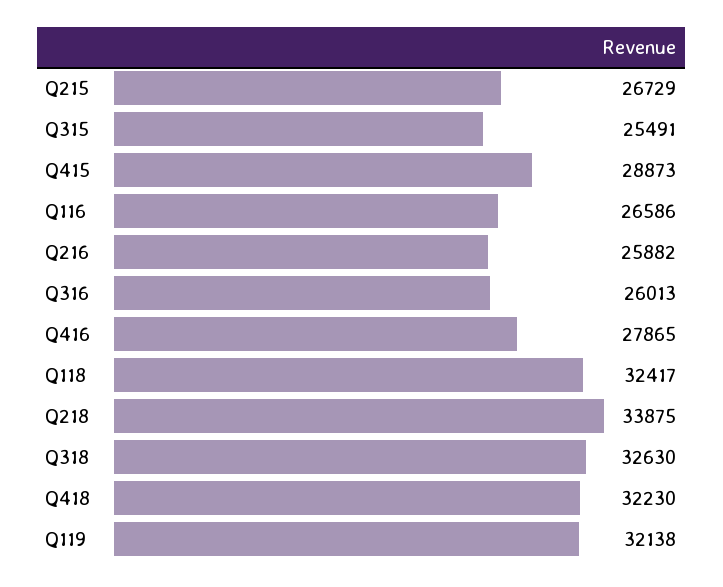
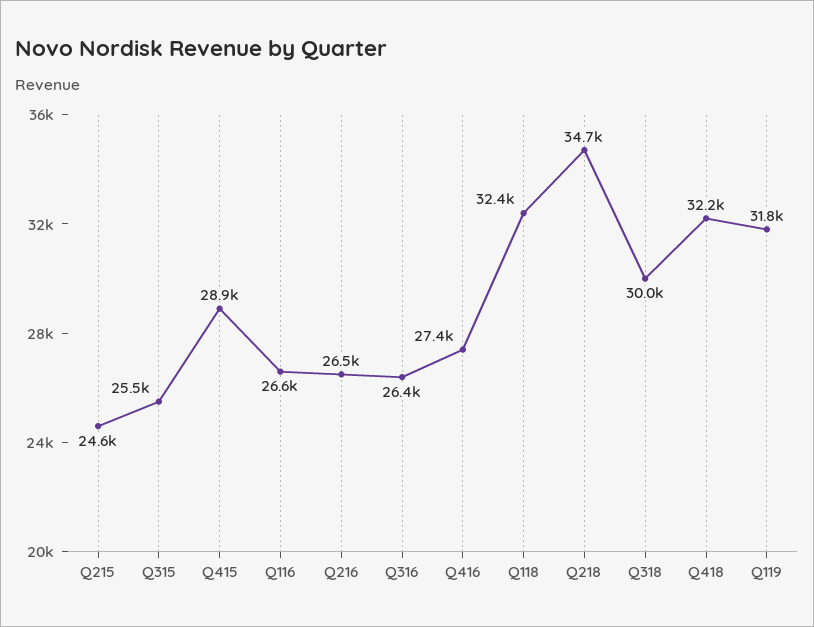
  {
-   "Q215": 26729,
+   "Q215": 24600,
    "Q315": 25491,
    "Q415": 28873,
    "Q116": 26586,
-   "Q216": 25882,
+   "Q216": 26500,
-   "Q316": 26013,
+   "Q316": 26400,
-   "Q416": 27865,
+   "Q416": 27400,
    "Q118": 32417,
-   "Q218": 33875,
+   "Q218": 34700,
-   "Q318": 32630,
+   "Q318": 30000,
    "Q418": 32230,
-   "Q119": 32138
+   "Q119": 31800
  }

